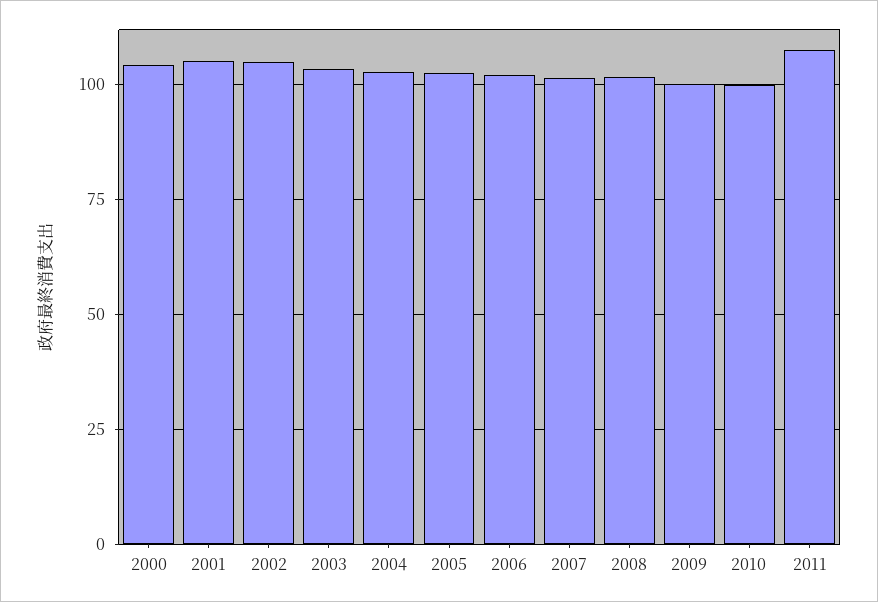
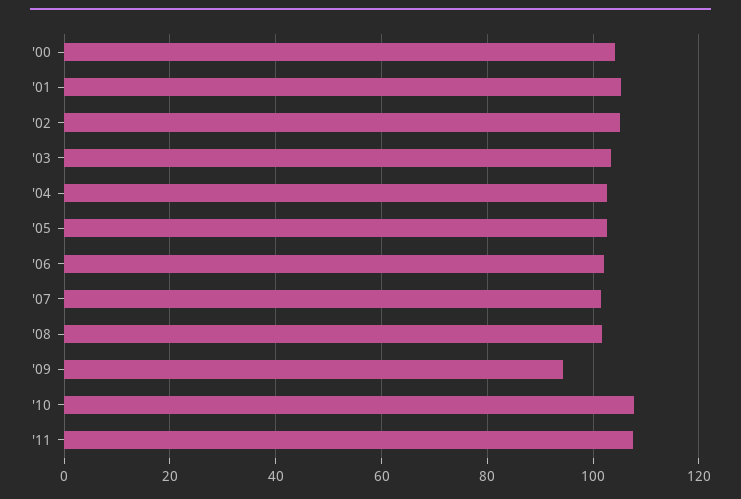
  {
    "2000": 104,
    "2001": 106,
    "2002": 106,
    "2003": 104,
    "2004": 102,
    "2005": 102,
    "2006": 102,
    "2007": 102,
    "2008": 102,
-   "2009": 100,
+   "2009": 94,
-   "2010": 100,
+   "2010": 108,
    "2011": 108
  }

